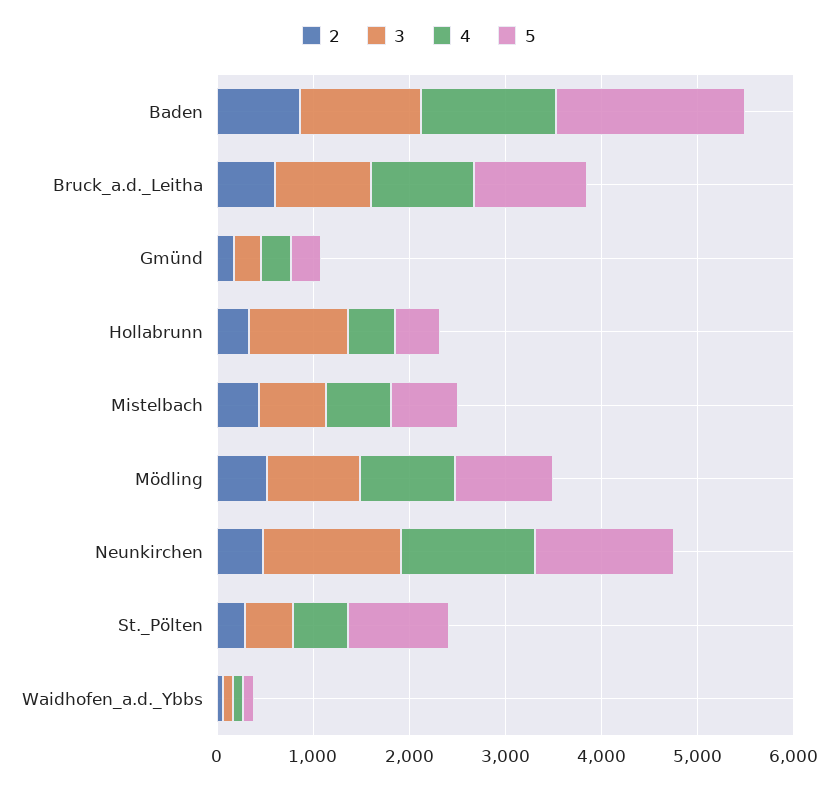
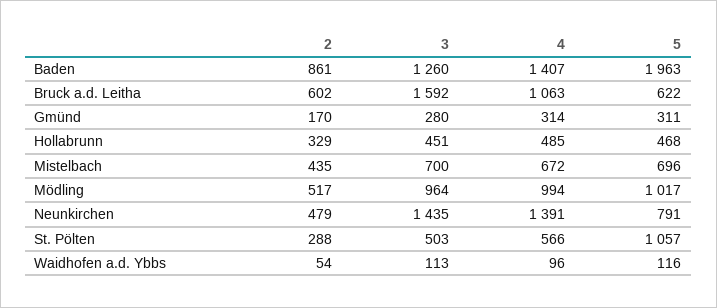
  {
    "2": {
      "Baden": 861,
      "Bruck_a.d._Leitha": 602,
      "Gmünd": 170,
      "Hollabrunn": 329,
      "Mistelbach": 435,
      "Mödling": 517,
      "Neunkirchen": 479,
      "St._Pölten": 288,
      "Waidhofen_a.d._Ybbs": 54
    },
    "3": {
      "Baden": 1260,
-     "Bruck_a.d._Leitha": 1000,
+     "Bruck_a.d._Leitha": 1592,
      "Gmünd": 280,
-     "Hollabrunn": 1000,
+     "Hollabrunn": 451,
      "Mistelbach": 700,
      "Mödling": 964,
      "Neunkirchen": 1435,
      "St._Pölten": 503,
      "Waidhofen_a.d._Ybbs": 113
    },
    "4": {
      "Baden": 1407,
      "Bruck_a.d._Leitha": 1063,
      "Gmünd": 314,
      "Hollabrunn": 485,
      "Mistelbach": 672,
      "Mödling": 994,
      "Neunkirchen": 1391,
      "St._Pölten": 566,
      "Waidhofen_a.d._Ybbs": 96
    },
    "5": {
      "Baden": 1963,
-     "Bruck_a.d._Leitha": 1200,
+     "Bruck_a.d._Leitha": 622,
      "Gmünd": 311,
      "Hollabrunn": 468,
      "Mistelbach": 696,
      "Mödling": 1017,
-     "Neunkirchen": 1400,
+     "Neunkirchen": 791,
      "St._Pölten": 1057,
      "Waidhofen_a.d._Ybbs": 116
    }
  }

